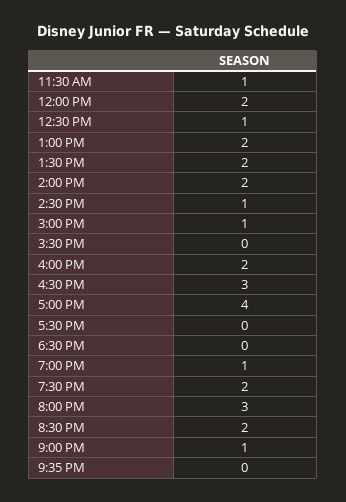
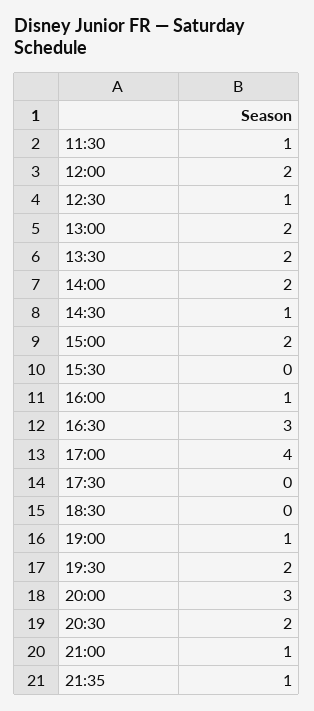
  {
    "11:30 AM": 1,
    "12:00 PM": 2,
    "12:30 PM": 1,
    "1:00 PM": 2,
    "1:30 PM": 2,
    "2:00 PM": 2,
    "2:30 PM": 1,
-   "3:00 PM": 1,
+   "3:00 PM": 2,
    "3:30 PM": 0,
-   "4:00 PM": 2,
+   "4:00 PM": 1,
    "4:30 PM": 3,
    "5:00 PM": 4,
    "5:30 PM": 0,
    "6:30 PM": 0,
    "7:00 PM": 1,
    "7:30 PM": 2,
    "8:00 PM": 3,
    "8:30 PM": 2,
    "9:00 PM": 1,
-   "9:35 PM": 0
+   "9:35 PM": 1
  }

